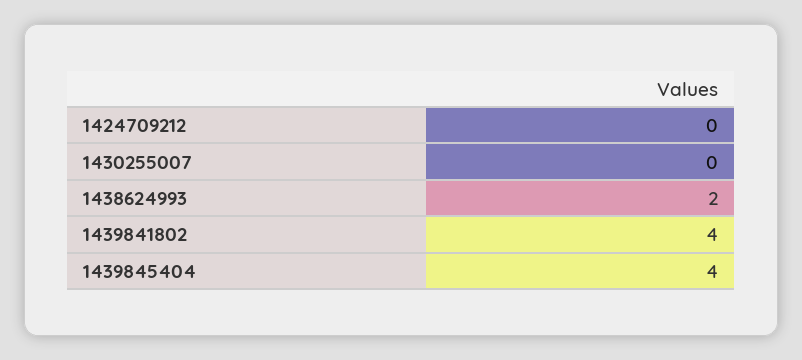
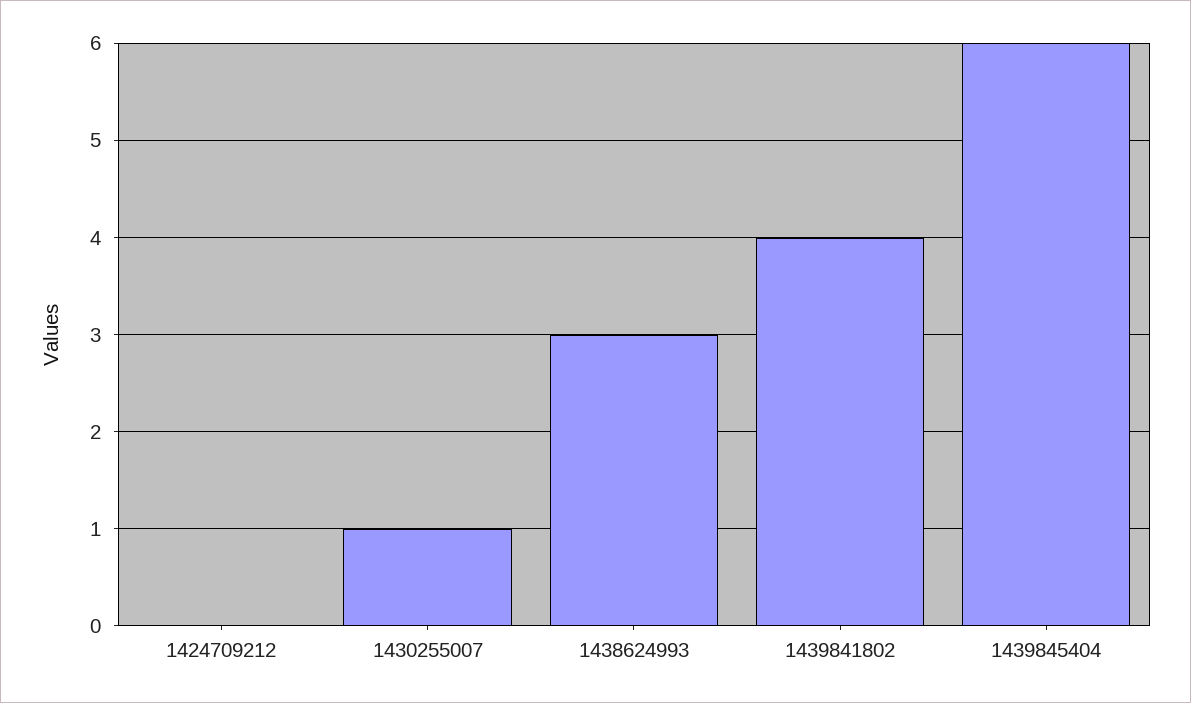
  {
    "1424709212": 0,
-   "1430255007": 0,
+   "1430255007": 1,
-   "1438624993": 2,
+   "1438624993": 3,
    "1439841802": 4,
-   "1439845404": 4
+   "1439845404": 6
  }

